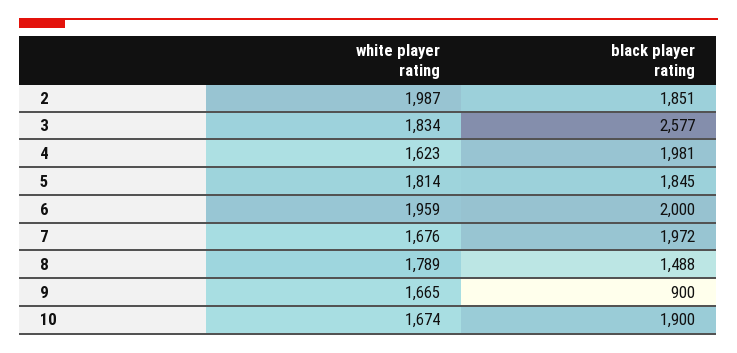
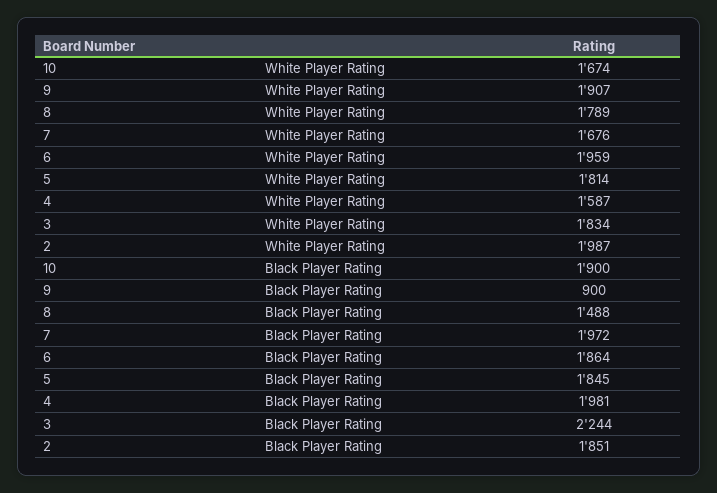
  {
    "white player rating": {
      "2": 1987,
      "3": 1834,
-     "4": 1623,
+     "4": 1587,
      "5": 1814,
      "6": 1959,
      "7": 1676,
      "8": 1789,
-     "9": 1665,
+     "9": 1907,
      "10": 1674
    },
    "black player rating": {
      "2": 1851,
-     "3": 2577,
+     "3": 2244,
      "4": 1981,
      "5": 1845,
-     "6": 2000,
+     "6": 1864,
      "7": 1972,
      "8": 1488,
      "9": 900,
      "10": 1900
    }
  }

